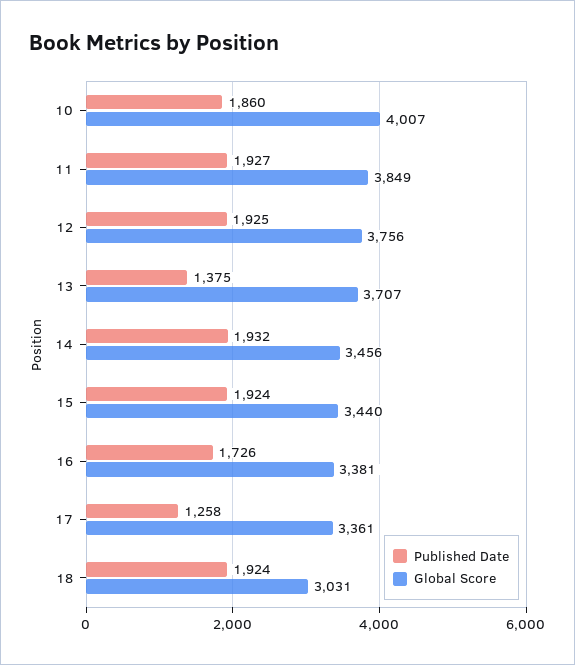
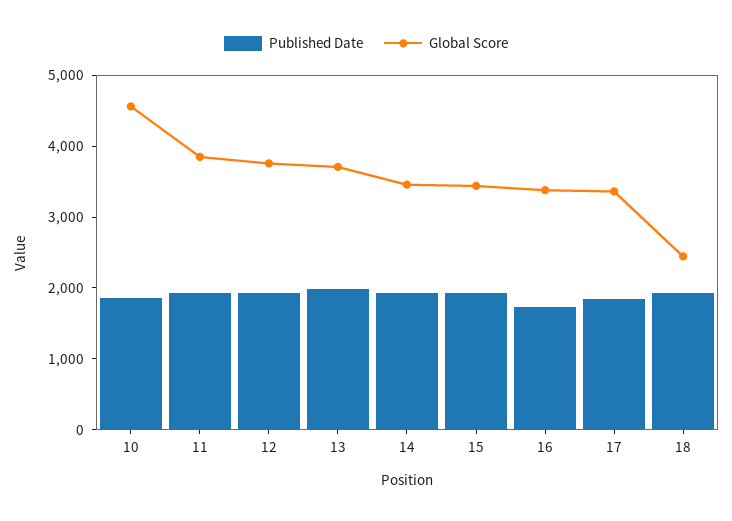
  {
    "Published Date": {
      "10": 1860,
      "11": 1927,
      "12": 1925,
-     "13": 1375,
+     "13": 2000,
      "14": 1932,
      "15": 1924,
      "16": 1726,
-     "17": 1258,
+     "17": 1800,
      "18": 1924
    },
    "Global Score": {
-     "10": 4007,
+     "10": 4600,
      "11": 3849,
      "12": 3756,
      "13": 3707,
      "14": 3456,
      "15": 3440,
      "16": 3381,
      "17": 3361,
-     "18": 3031
+     "18": 2400
    }
  }

